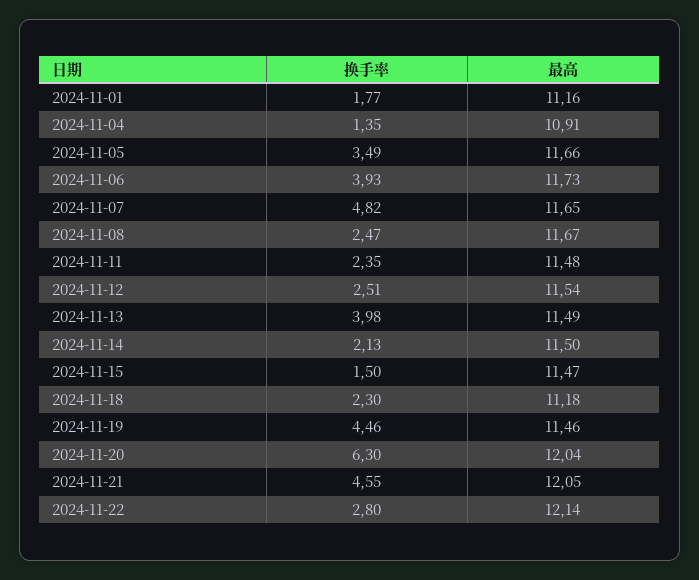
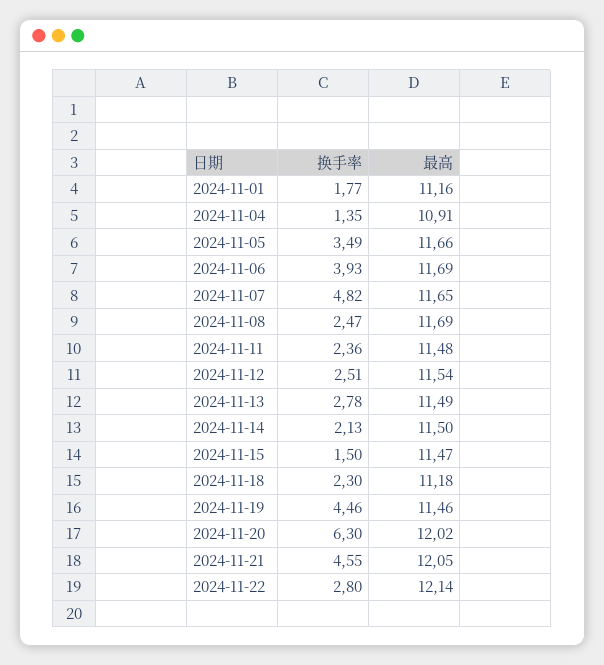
  {
    "换手率": {
      "2024-11-01": 1.77,
      "2024-11-04": 1.35,
      "2024-11-05": 3.49,
      "2024-11-06": 3.93,
      "2024-11-07": 4.82,
      "2024-11-08": 2.47,
-     "2024-11-11": 2.35,
+     "2024-11-11": 2.36,
      "2024-11-12": 2.51,
-     "2024-11-13": 3.98,
+     "2024-11-13": 2.78,
      "2024-11-14": 2.13,
      "2024-11-15": 1.5,
      "2024-11-18": 2.3,
      "2024-11-19": 4.46,
      "2024-11-20": 6.3,
      "2024-11-21": 4.55,
      "2024-11-22": 2.8
    },
    "最高": {
      "2024-11-01": 11.16,
      "2024-11-04": 10.91,
      "2024-11-05": 11.66,
-     "2024-11-06": 11.73,
+     "2024-11-06": 11.69,
      "2024-11-07": 11.65,
-     "2024-11-08": 11.67,
+     "2024-11-08": 11.69,
      "2024-11-11": 11.48,
      "2024-11-12": 11.54,
      "2024-11-13": 11.49,
      "2024-11-14": 11.5,
      "2024-11-15": 11.47,
      "2024-11-18": 11.18,
      "2024-11-19": 11.46,
-     "2024-11-20": 12.04,
+     "2024-11-20": 12.02,
      "2024-11-21": 12.05,
      "2024-11-22": 12.14
    }
  }

